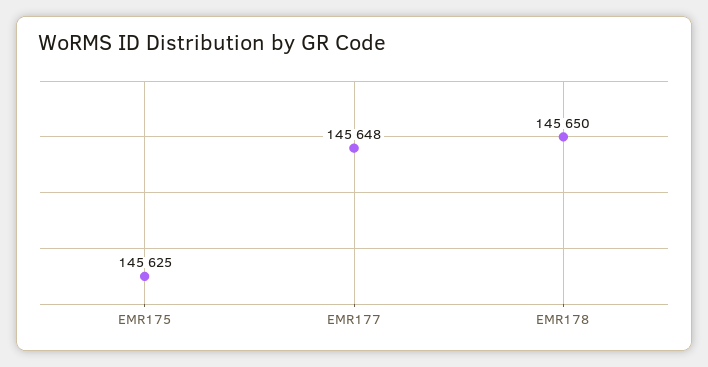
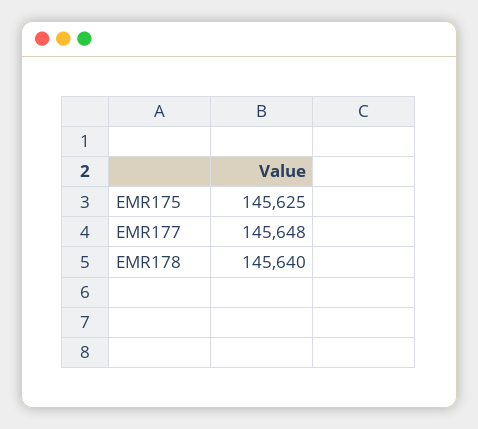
  {
    "EMR175": 145625,
    "EMR177": 145648,
-   "EMR178": 145650
+   "EMR178": 145640
  }

